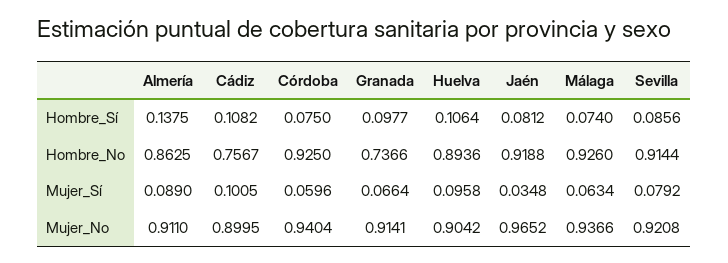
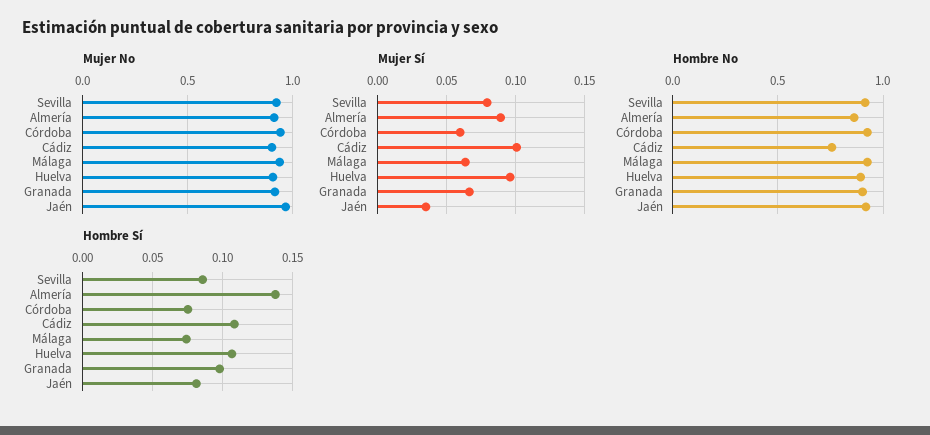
  {
    "Hombre_Sí": {
      "Almería": 0.1375,
      "Cádiz": 0.1082,
      "Córdoba": 0.075,
      "Granada": 0.0977,
      "Huelva": 0.1064,
      "Jaén": 0.0812,
      "Málaga": 0.074,
      "Sevilla": 0.0856
    },
    "Hombre_No": {
      "Almería": 0.8625,
      "Cádiz": 0.7567,
      "Córdoba": 0.925,
-     "Granada": 0.7366,
+     "Granada": 0.9,
      "Huelva": 0.8936,
      "Jaén": 0.9188,
      "Málaga": 0.926,
      "Sevilla": 0.9144
    },
    "Mujer_Sí": {
      "Almería": 0.089,
      "Cádiz": 0.1005,
      "Córdoba": 0.0596,
      "Granada": 0.0664,
      "Huelva": 0.0958,
      "Jaén": 0.0348,
      "Málaga": 0.0634,
      "Sevilla": 0.0792
    },
    "Mujer_No": {
      "Almería": 0.911,
      "Cádiz": 0.8995,
      "Córdoba": 0.9404,
      "Granada": 0.9141,
      "Huelva": 0.9042,
      "Jaén": 0.9652,
      "Málaga": 0.9366,
      "Sevilla": 0.9208
    }
  }

